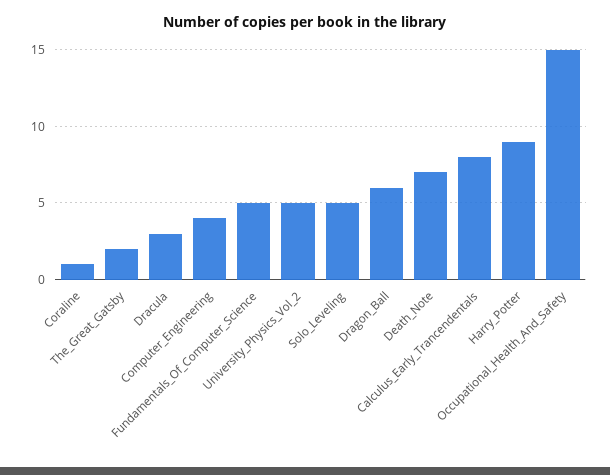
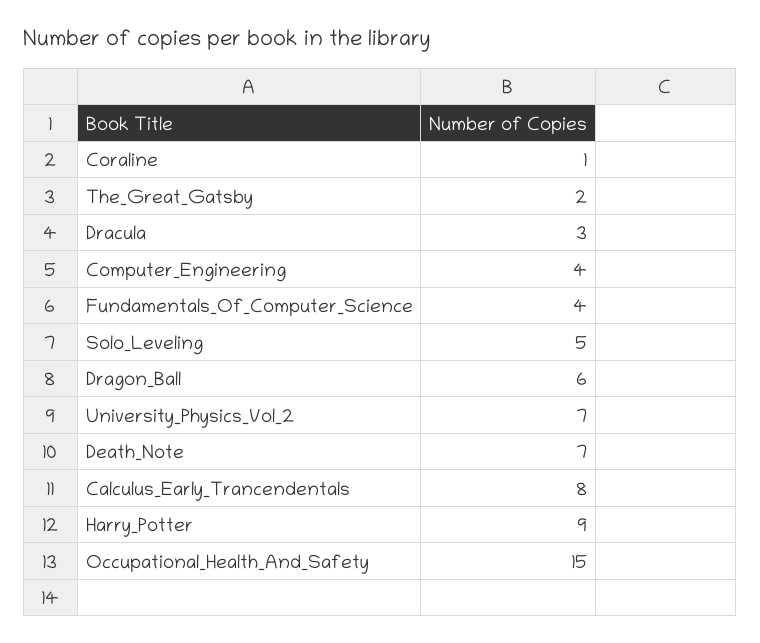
  {
    "Coraline": 1,
    "The_Great_Gatsby": 2,
    "Dracula": 3,
    "Computer_Engineering": 4,
-   "Fundamentals_Of_Computer_Science": 5,
+   "Fundamentals_Of_Computer_Science": 4,
-   "University_Physics_Vol_2": 5,
+   "University_Physics_Vol_2": 7,
    "Solo_Leveling": 5,
    "Dragon_Ball": 6,
    "Death_Note": 7,
    "Calculus_Early_Trancendentals": 8,
    "Harry_Potter": 9,
    "Occupational_Health_And_Safety": 15
  }

